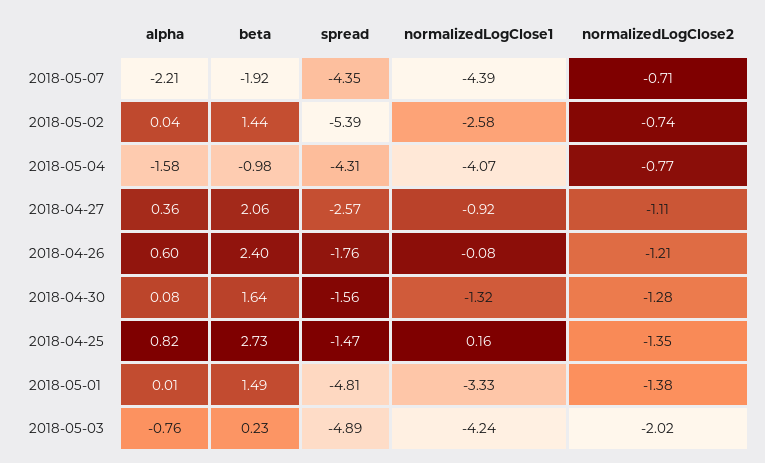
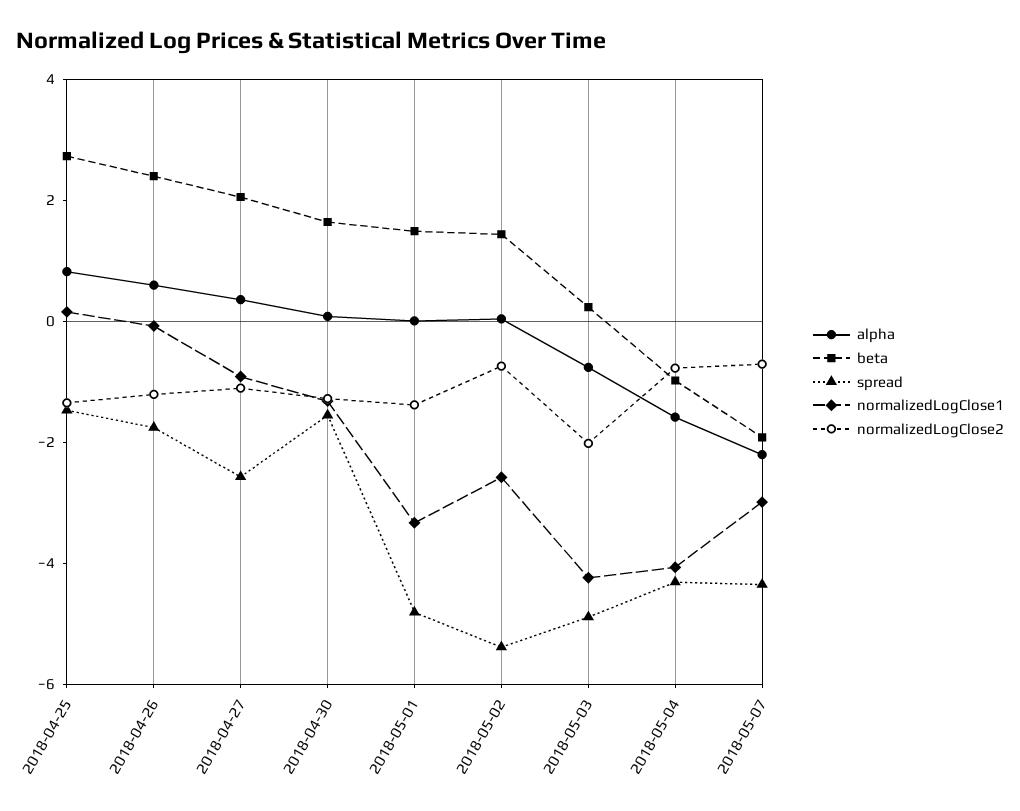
  {
    "alpha": {
      "2018-05-07": -2.21,
      "2018-05-02": 0.04,
      "2018-05-04": -1.58,
      "2018-04-27": 0.36,
      "2018-04-26": 0.6,
      "2018-04-30": 0.08,
      "2018-04-25": 0.82,
      "2018-05-01": 0.01,
      "2018-05-03": -0.76
    },
    "beta": {
      "2018-05-07": -1.92,
      "2018-05-02": 1.44,
      "2018-05-04": -0.98,
      "2018-04-27": 2.06,
      "2018-04-26": 2.4,
      "2018-04-30": 1.64,
      "2018-04-25": 2.73,
      "2018-05-01": 1.49,
      "2018-05-03": 0.23
    },
    "spread": {
      "2018-05-07": -4.35,
      "2018-05-02": -5.39,
      "2018-05-04": -4.31,
      "2018-04-27": -2.57,
      "2018-04-26": -1.76,
      "2018-04-30": -1.56,
      "2018-04-25": -1.47,
      "2018-05-01": -4.81,
      "2018-05-03": -4.89
    },
    "normalizedLogClose1": {
-     "2018-05-07": -4.39,
+     "2018-05-07": -3,
      "2018-05-02": -2.58,
      "2018-05-04": -4.07,
      "2018-04-27": -0.92,
      "2018-04-26": -0.08,
      "2018-04-30": -1.32,
      "2018-04-25": 0.16,
      "2018-05-01": -3.33,
      "2018-05-03": -4.24
    },
    "normalizedLogClose2": {
      "2018-05-07": -0.71,
      "2018-05-02": -0.74,
      "2018-05-04": -0.77,
      "2018-04-27": -1.11,
      "2018-04-26": -1.21,
      "2018-04-30": -1.28,
      "2018-04-25": -1.35,
      "2018-05-01": -1.38,
      "2018-05-03": -2.02
    }
  }

